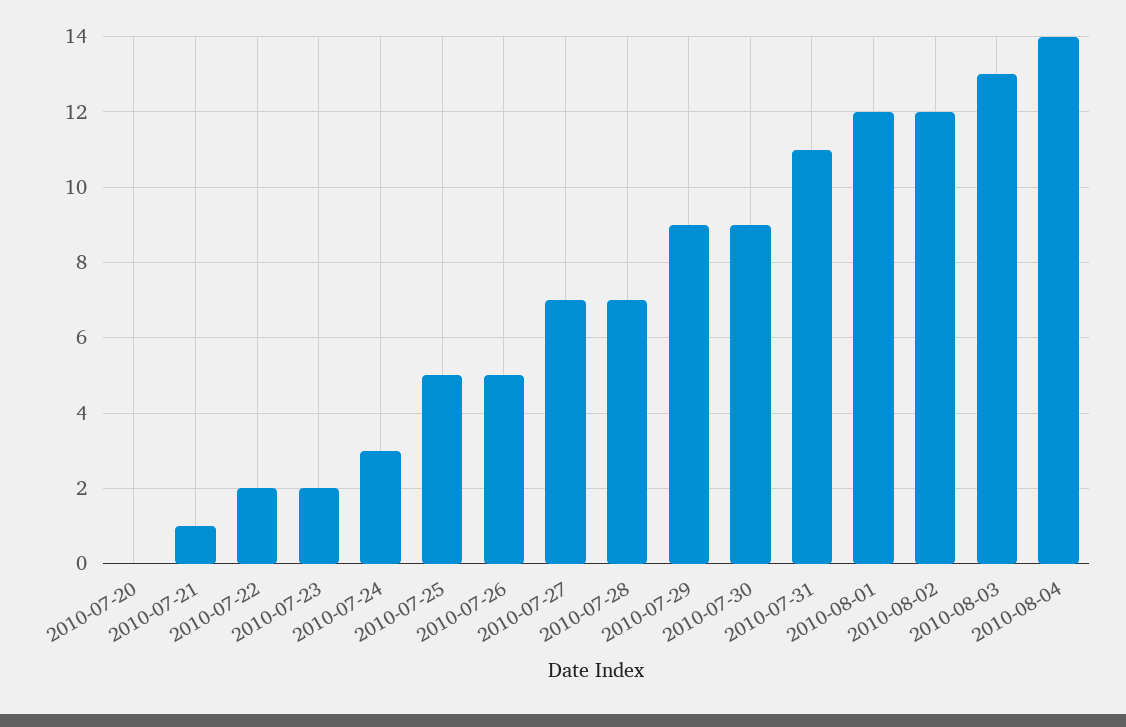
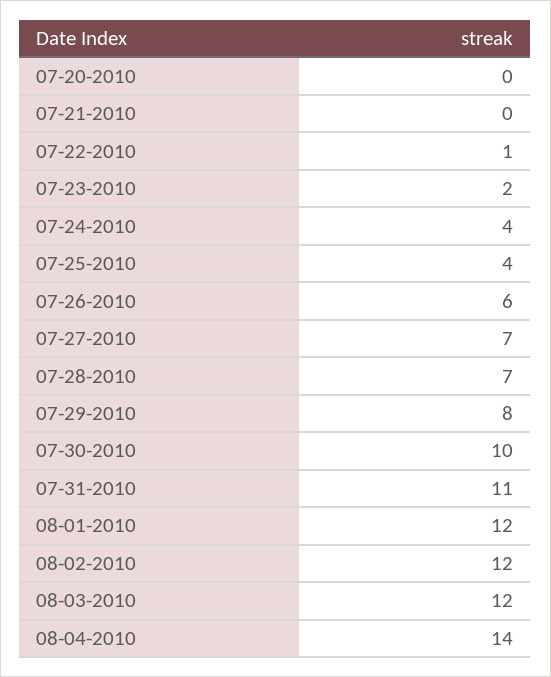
  {
    "2010-07-20": 0,
-   "2010-07-21": 1,
+   "2010-07-21": 0,
-   "2010-07-22": 2,
+   "2010-07-22": 1,
    "2010-07-23": 2,
-   "2010-07-24": 3,
+   "2010-07-24": 4,
-   "2010-07-25": 5,
+   "2010-07-25": 4,
-   "2010-07-26": 5,
+   "2010-07-26": 6,
    "2010-07-27": 7,
    "2010-07-28": 7,
-   "2010-07-29": 9,
+   "2010-07-29": 8,
-   "2010-07-30": 9,
+   "2010-07-30": 10,
    "2010-07-31": 11,
    "2010-08-01": 12,
    "2010-08-02": 12,
-   "2010-08-03": 13,
+   "2010-08-03": 12,
    "2010-08-04": 14
  }

